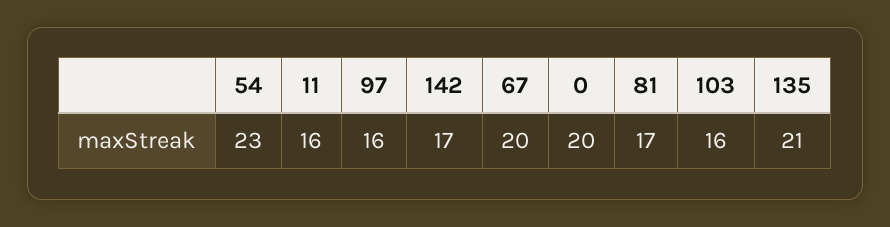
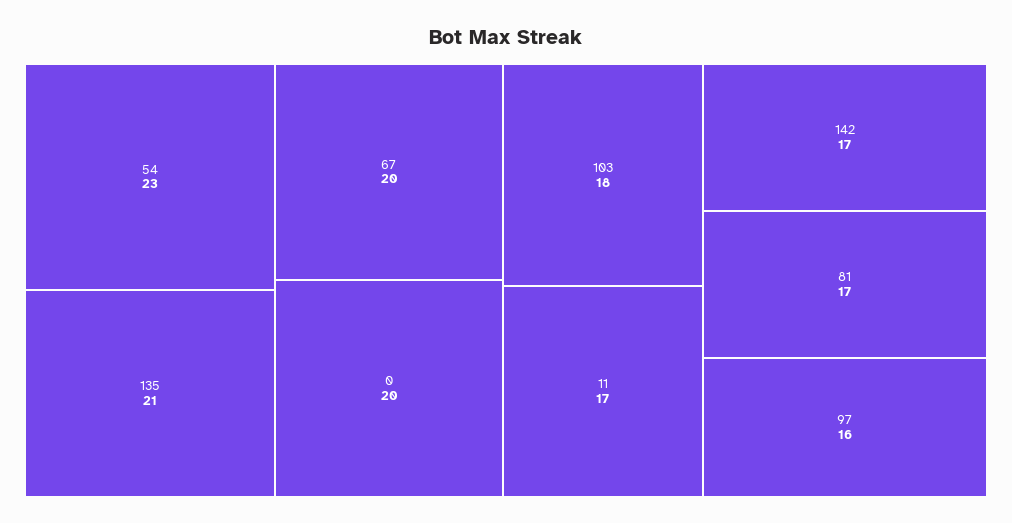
  {
    "54": 23,
-   "11": 16,
+   "11": 17,
    "97": 16,
    "142": 17,
    "67": 20,
    "0": 20,
    "81": 17,
-   "103": 16,
+   "103": 18,
    "135": 21
  }

